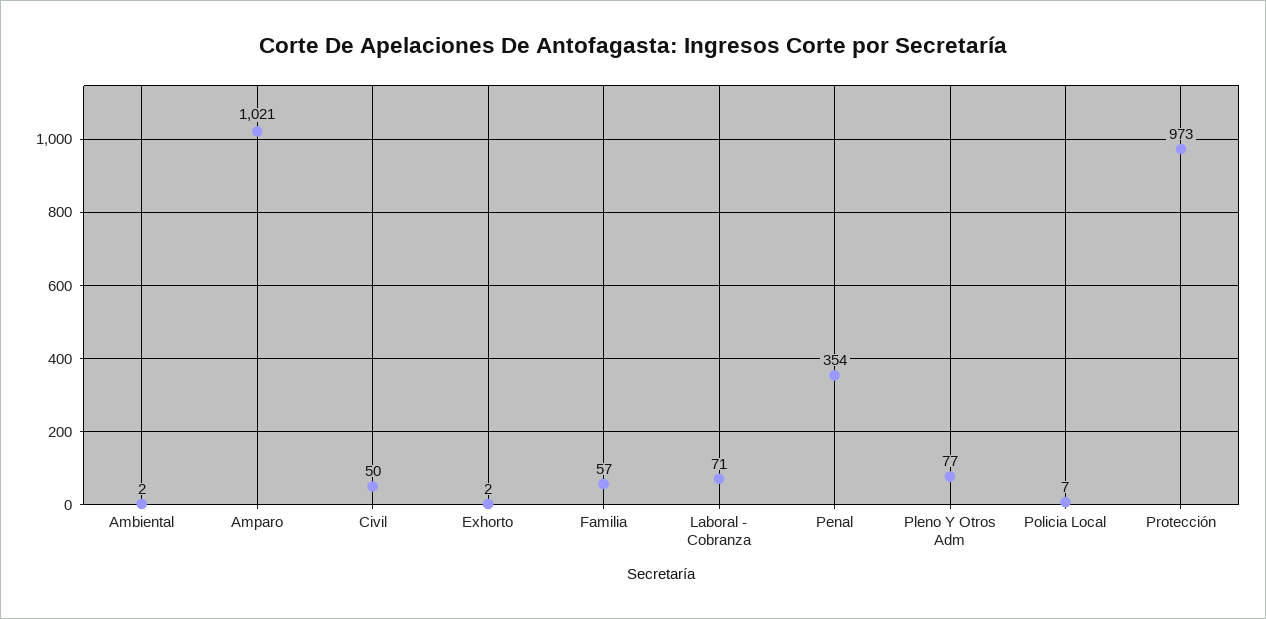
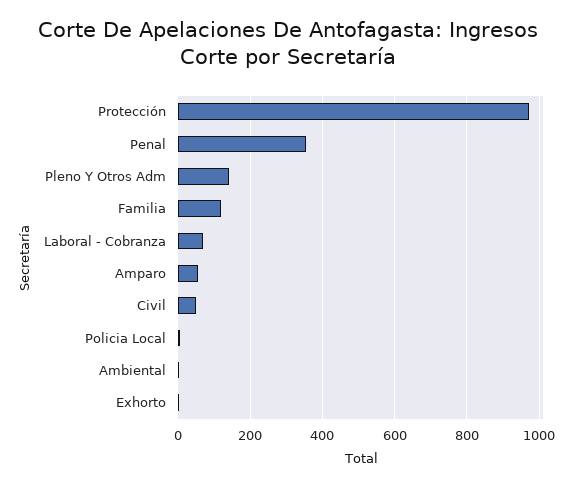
  {
    "Ambiental": 2,
-   "Amparo": 1021,
+   "Amparo": 60,
    "Civil": 50,
    "Exhorto": 2,
-   "Familia": 57,
+   "Familia": 120,
    "Laboral - Cobranza": 71,
    "Penal": 354,
-   "Pleno Y Otros Adm": 77,
+   "Pleno Y Otros Adm": 140,
    "Policia Local": 7,
    "Protección": 973
  }

